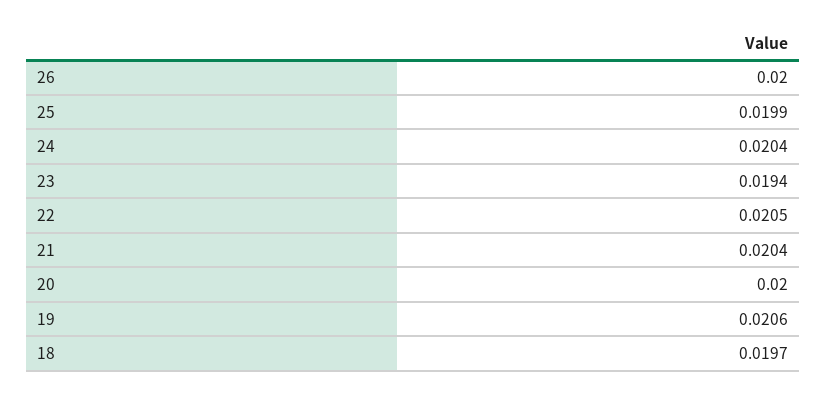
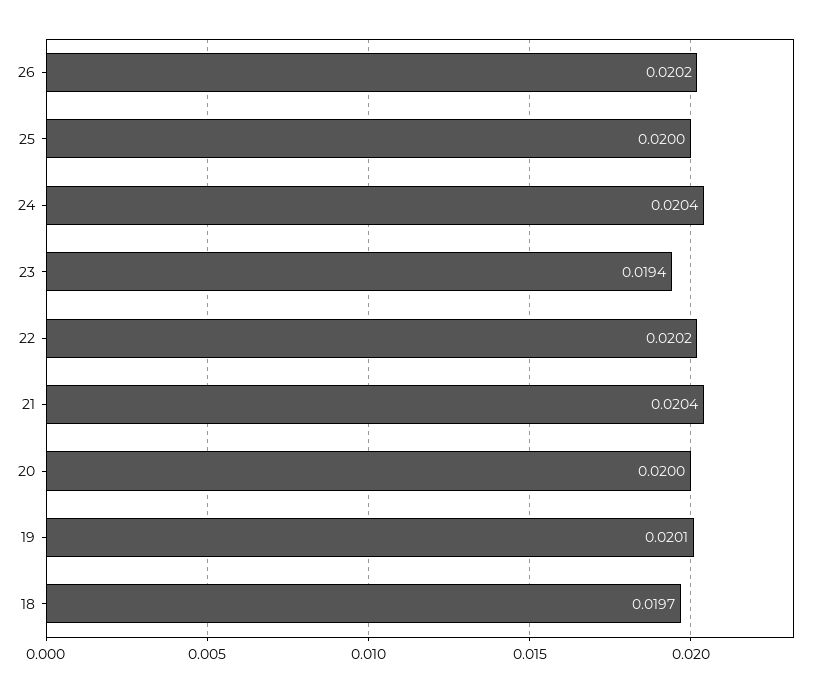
  {
-   "26": 0.02,
+   "26": 0.0202,
-   "25": 0.0199,
+   "25": 0.02,
    "24": 0.0204,
    "23": 0.0194,
-   "22": 0.0205,
+   "22": 0.0202,
    "21": 0.0204,
    "20": 0.02,
-   "19": 0.0206,
+   "19": 0.0201,
    "18": 0.0197
  }

